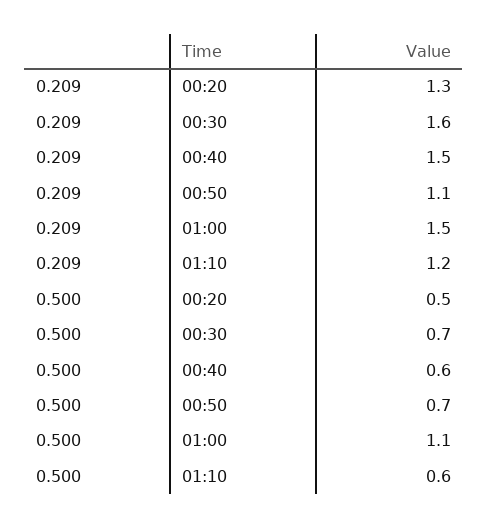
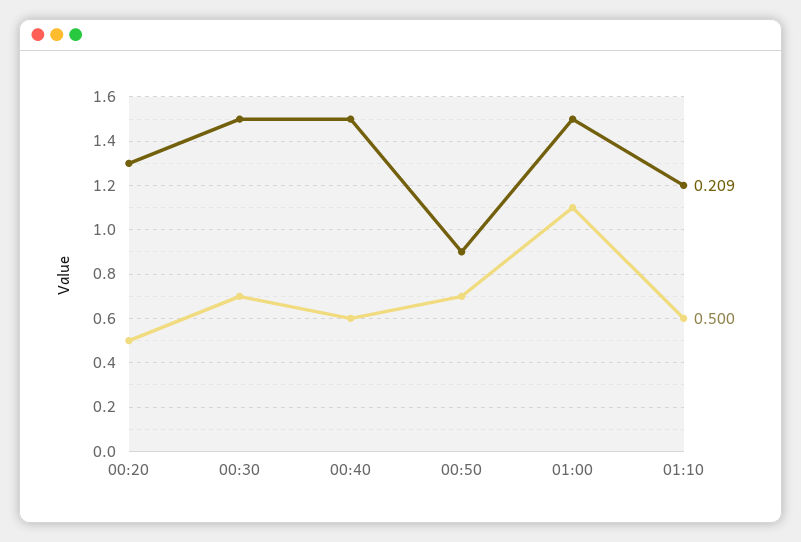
  {
    "0.209": {
      "00:20": 1.3,
-     "00:30": 1.6,
+     "00:30": 1.5,
      "00:40": 1.5,
-     "00:50": 1.1,
+     "00:50": 0.9,
      "01:00": 1.5,
      "01:10": 1.2
    },
    "0.500": {
      "00:20": 0.5,
      "00:30": 0.7,
      "00:40": 0.6,
      "00:50": 0.7,
      "01:00": 1.1,
      "01:10": 0.6
    }
  }

